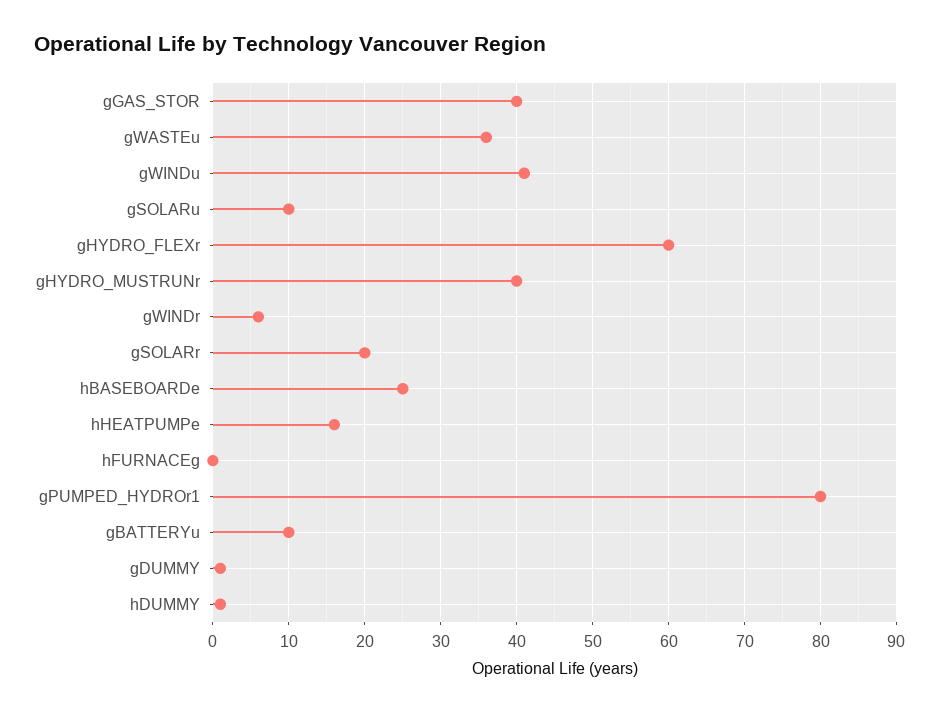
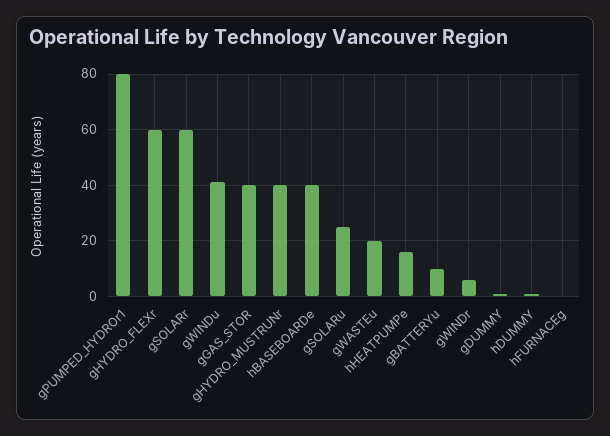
  {
    "gGAS_STOR": 40,
-   "gWASTEu": 36,
+   "gWASTEu": 20,
    "gWINDu": 41,
-   "gSOLARu": 10,
+   "gSOLARu": 25,
    "gHYDRO_FLEXr": 60,
    "gHYDRO_MUSTRUNr": 40,
    "gWINDr": 6,
-   "gSOLARr": 20,
+   "gSOLARr": 60,
-   "hBASEBOARDe": 25,
+   "hBASEBOARDe": 40,
    "hHEATPUMPe": 16,
    "hFURNACEg": 0,
    "gPUMPED_HYDROr1": 80,
    "gBATTERYu": 10,
    "gDUMMY": 1,
    "hDUMMY": 1
  }

